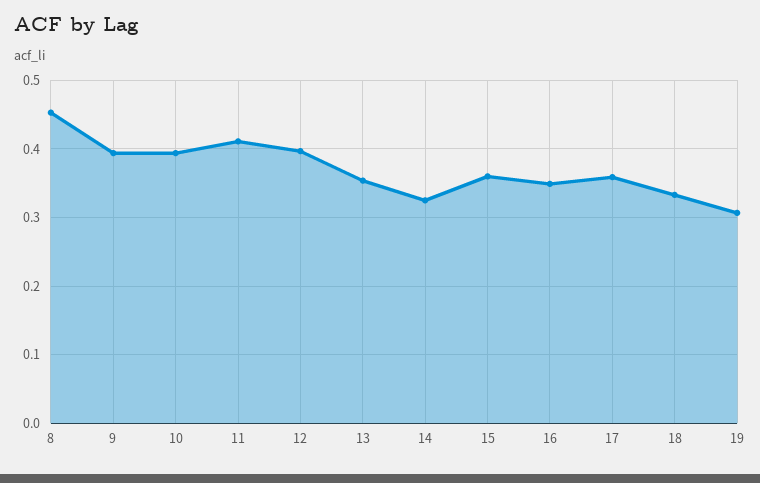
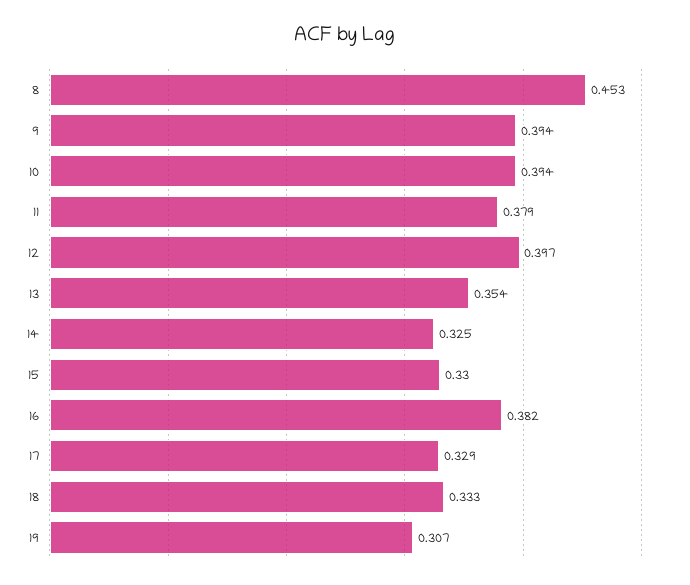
  {
    "8": 0.453,
    "9": 0.394,
    "10": 0.394,
-   "11": 0.41,
+   "11": 0.379,
    "12": 0.397,
    "13": 0.354,
    "14": 0.325,
-   "15": 0.36,
+   "15": 0.33,
-   "16": 0.35,
+   "16": 0.382,
-   "17": 0.36,
+   "17": 0.329,
    "18": 0.333,
    "19": 0.307
  }

